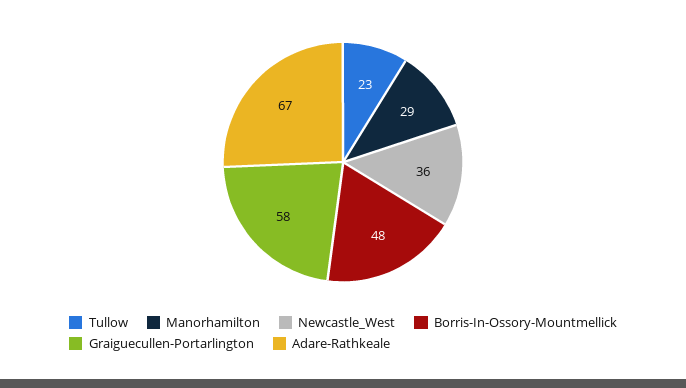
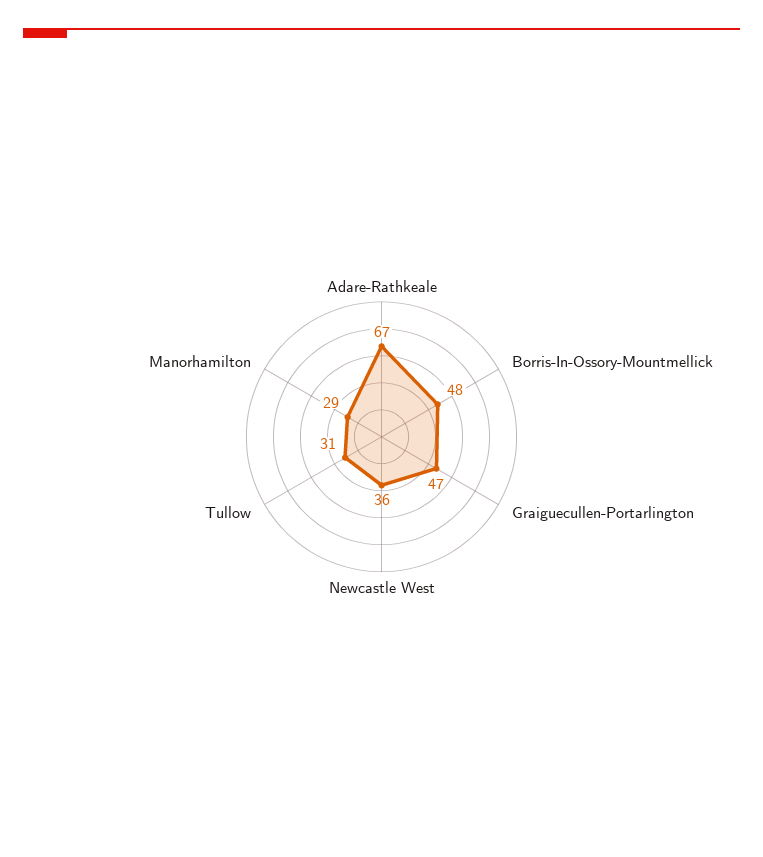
  {
-   "Tullow": 23,
+   "Tullow": 31,
    "Manorhamilton": 29,
    "Newcastle_West": 36,
    "Borris-In-Ossory-Mountmellick": 48,
-   "Graiguecullen-Portarlington": 58,
+   "Graiguecullen-Portarlington": 47,
    "Adare-Rathkeale": 67
  }

